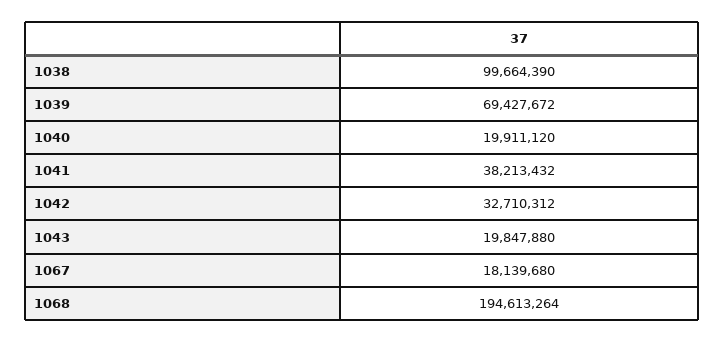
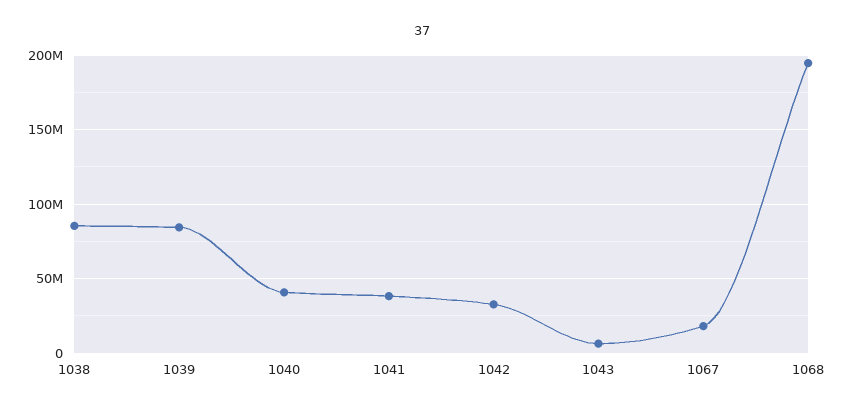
  {
-   "1038": 99664390,
+   "1038": 85000000,
-   "1039": 69427672,
+   "1039": 85000000,
-   "1040": 19911120,
+   "1040": 40000000,
    "1041": 38213432,
    "1042": 32710312,
-   "1043": 19847880,
+   "1043": 5000000,
    "1067": 18139680,
    "1068": 194613264
  }

